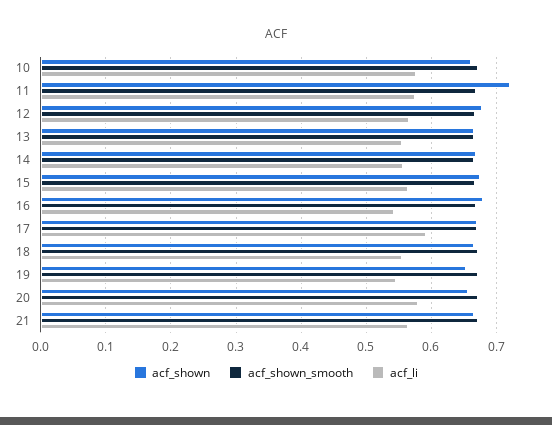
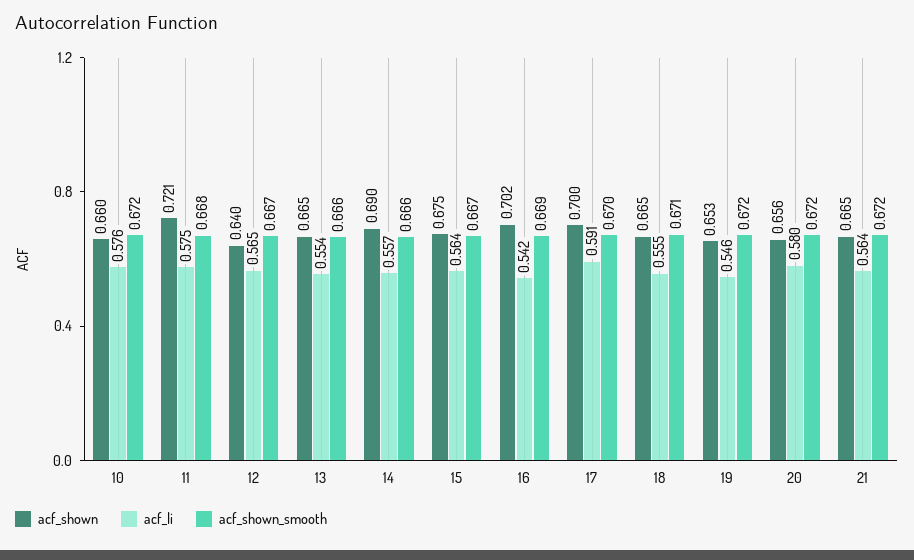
  {
    "acf_shown": {
      "10": 0.66,
      "11": 0.721,
-     "12": 0.68,
+     "12": 0.64,
      "13": 0.665,
-     "14": 0.67,
+     "14": 0.69,
      "15": 0.675,
-     "16": 0.68,
+     "16": 0.702,
-     "17": 0.67,
+     "17": 0.7,
      "18": 0.665,
      "19": 0.653,
      "20": 0.656,
      "21": 0.665
    },
    "acf_shown_smooth": {
      "10": 0.672,
      "11": 0.668,
      "12": 0.667,
      "13": 0.666,
      "14": 0.666,
      "15": 0.667,
      "16": 0.669,
      "17": 0.67,
      "18": 0.671,
      "19": 0.672,
      "20": 0.672,
      "21": 0.672
    },
    "acf_li": {
      "10": 0.576,
      "11": 0.575,
      "12": 0.565,
      "13": 0.554,
      "14": 0.557,
      "15": 0.564,
      "16": 0.542,
      "17": 0.591,
      "18": 0.555,
      "19": 0.546,
      "20": 0.58,
      "21": 0.564
    }
  }

